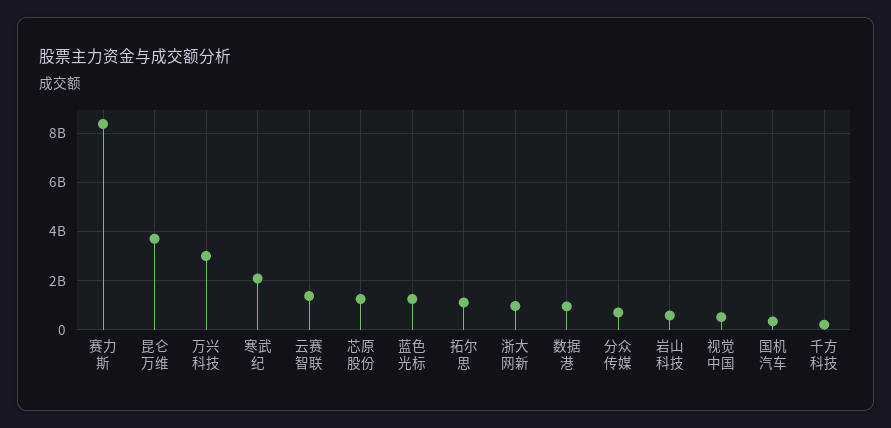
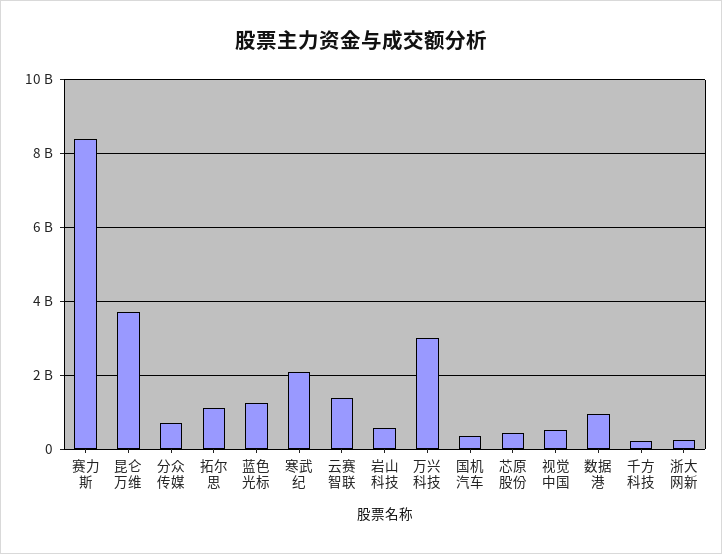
  {
    "赛力斯": 8400000000,
    "昆仑万维": 3800000000,
    "万兴科技": 3000000000,
    "寒武纪": 2000000000,
    "云赛智联": 1400000000,
-   "芯原股份": 1250000000,
+   "芯原股份": 400000000,
    "蓝色光标": 1200000000,
    "拓尔思": 1200000000,
-   "浙大网新": 1000000000,
+   "浙大网新": 200000000,
    "数据港": 1000000000,
    "分众传媒": 800000000,
    "岩山科技": 600000000,
    "视觉中国": 600000000,
    "国机汽车": 400000000,
    "千方科技": 200000000
  }

